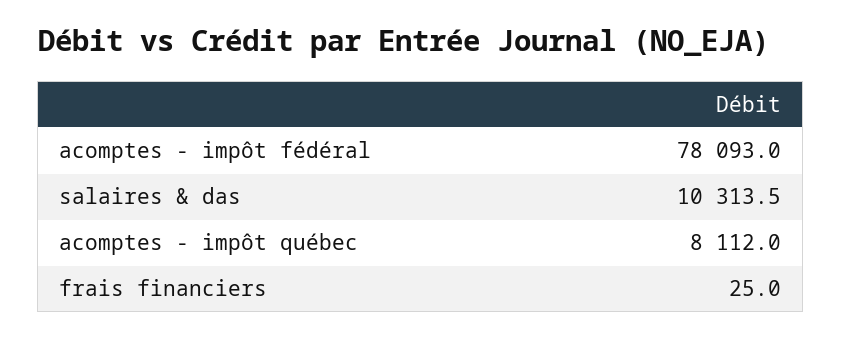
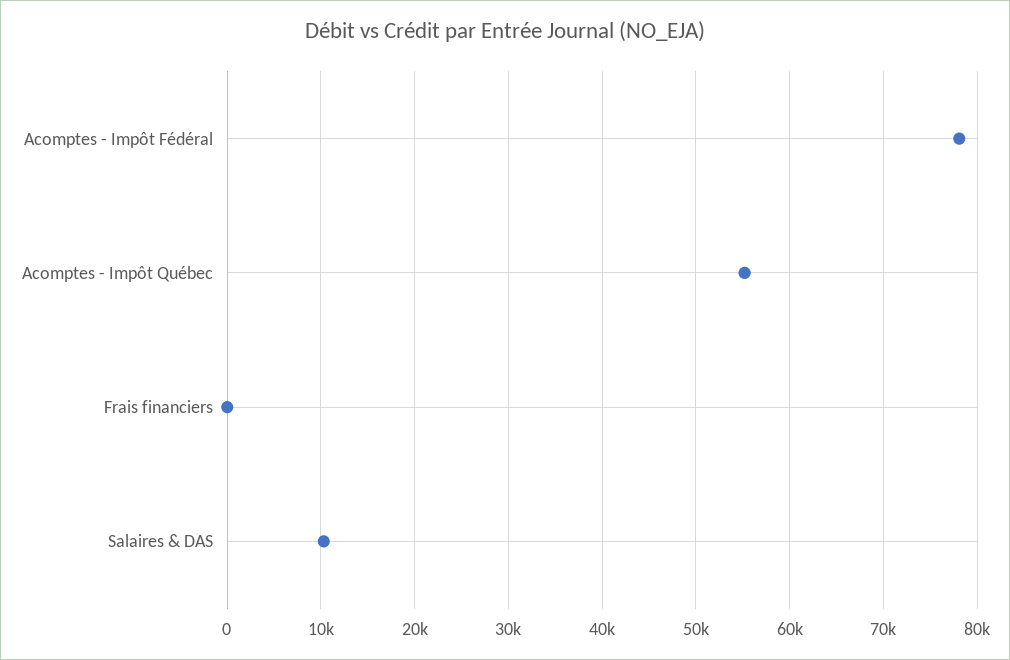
  {
    "acomptes - impôt fédéral": 78093,
    "salaires & das": 10313.5,
-   "acomptes - impôt québec": 8112,
+   "acomptes - impôt québec": 55000,
    "frais financiers": 25
  }

